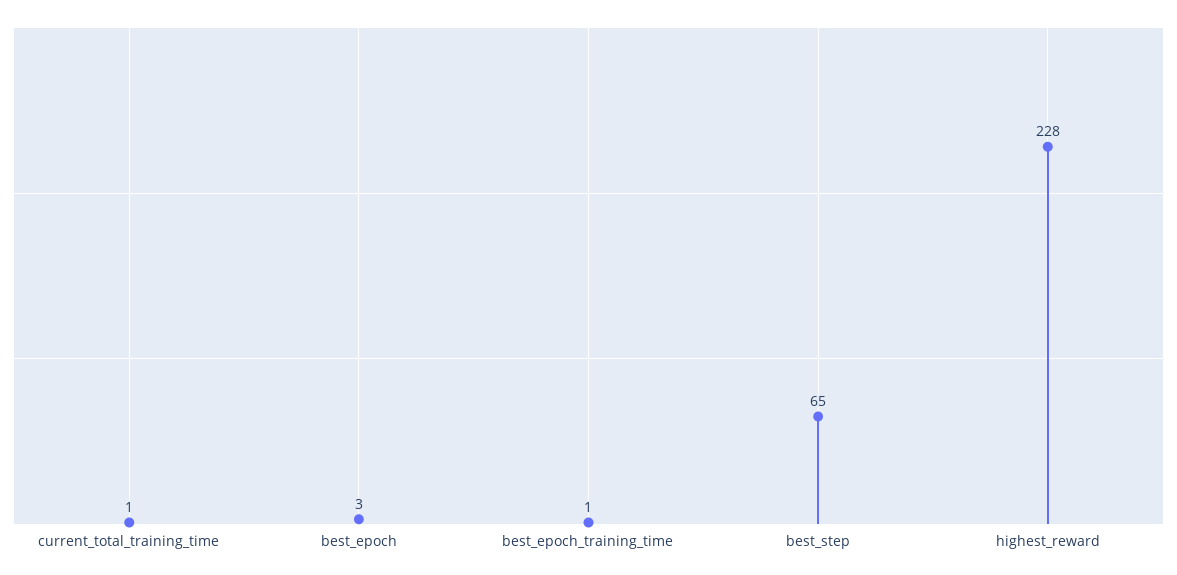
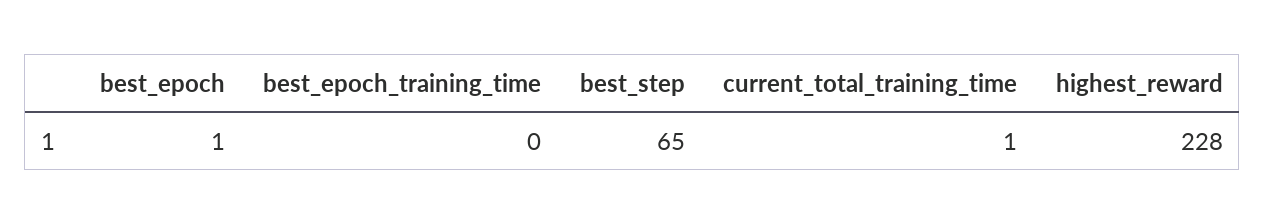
  {
    "current_total_training_time": 1,
-   "best_epoch": 3,
+   "best_epoch": 1,
-   "best_epoch_training_time": 1,
+   "best_epoch_training_time": 0,
    "best_step": 65,
    "highest_reward": 228
  }

